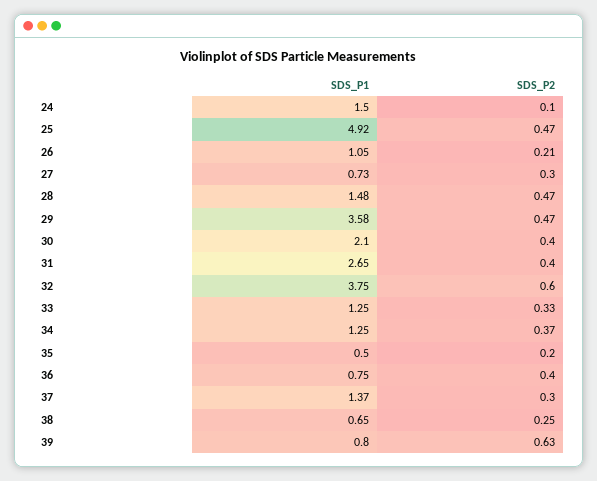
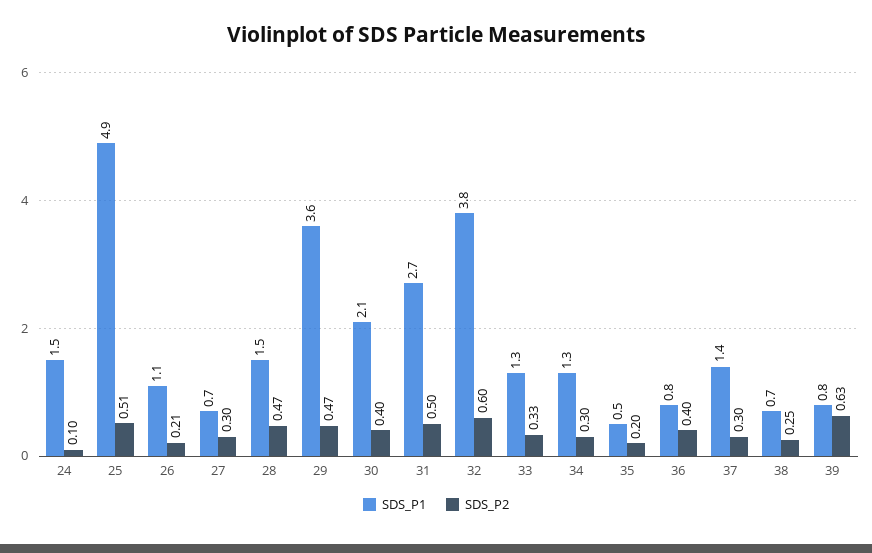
  {
    "SDS_P1": {
      "24": 1.5,
      "25": 4.92,
      "26": 1.05,
      "27": 0.73,
      "28": 1.48,
      "29": 3.58,
      "30": 2.1,
      "31": 2.65,
      "32": 3.75,
      "33": 1.25,
      "34": 1.25,
      "35": 0.5,
      "36": 0.75,
      "37": 1.37,
      "38": 0.65,
      "39": 0.8
    },
    "SDS_P2": {
      "24": 0.1,
-     "25": 0.47,
+     "25": 0.51,
      "26": 0.21,
      "27": 0.3,
      "28": 0.47,
      "29": 0.47,
      "30": 0.4,
-     "31": 0.4,
+     "31": 0.5,
      "32": 0.6,
      "33": 0.33,
-     "34": 0.37,
+     "34": 0.3,
      "35": 0.2,
      "36": 0.4,
      "37": 0.3,
      "38": 0.25,
      "39": 0.63
    }
  }

